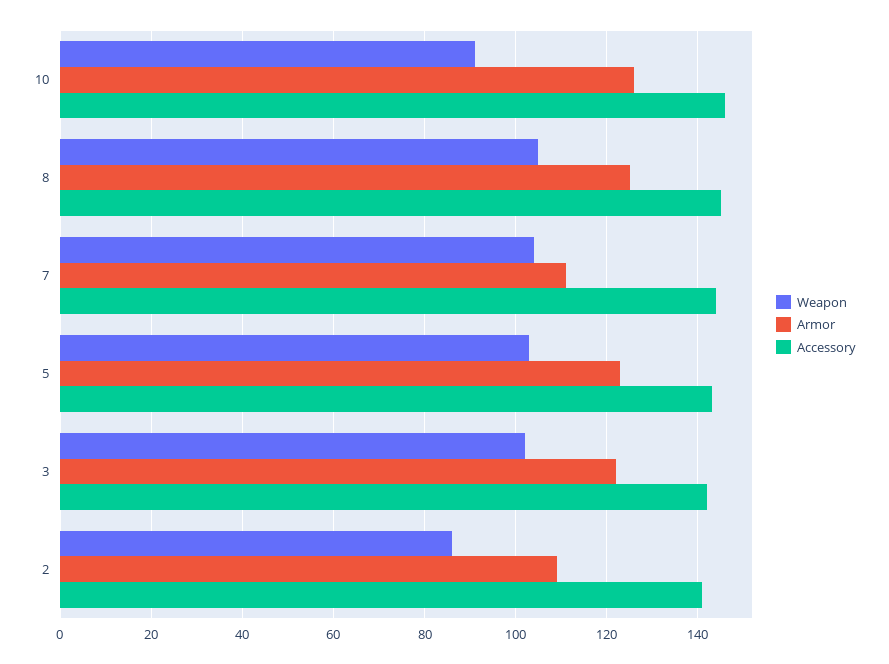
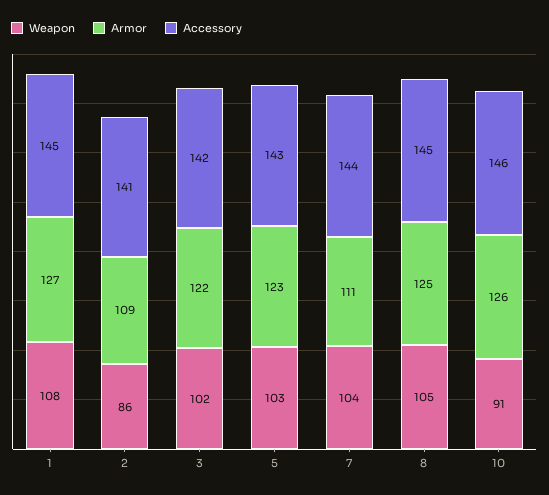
  {
    "Weapon": {
      "10": 91,
      "8": 105,
      "7": 104,
      "5": 103,
      "3": 102,
-     "2": 86
+     "2": 86,
+     "1": 108
    },
    "Armor": {
      "10": 126,
      "8": 125,
      "7": 111,
      "5": 123,
      "3": 122,
-     "2": 109
+     "2": 109,
+     "1": 127
    },
    "Accessory": {
      "10": 146,
      "8": 145,
      "7": 144,
      "5": 143,
      "3": 142,
-     "2": 141
+     "2": 141,
+     "1": 145
    }
  }

